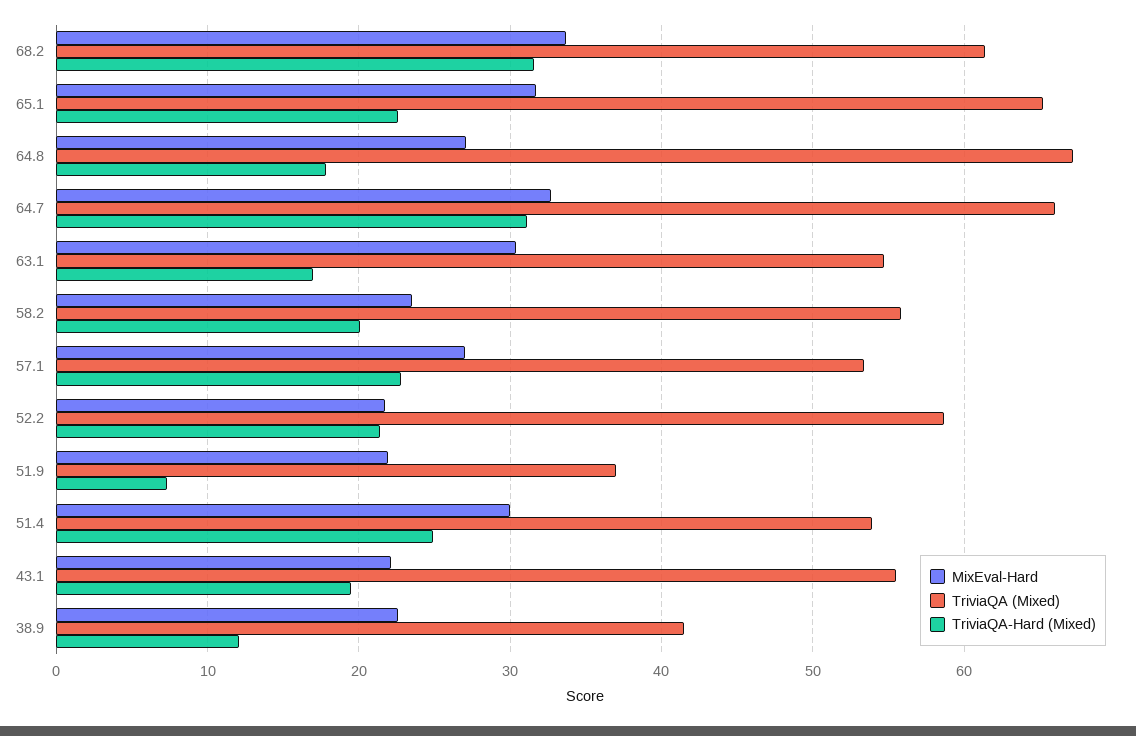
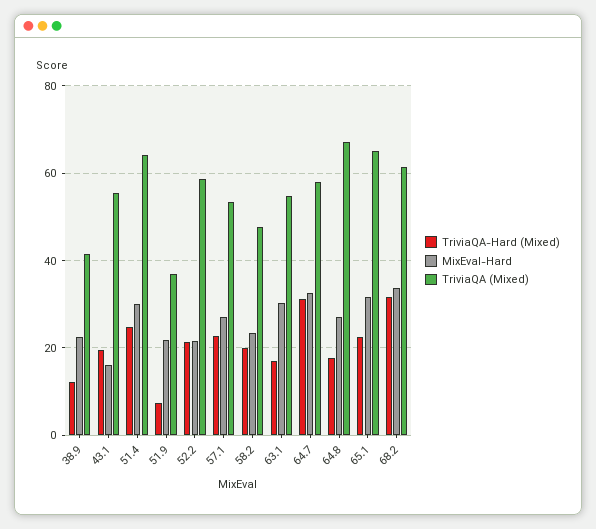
  {
    "MixEval-Hard": {
      "68.2": 34,
      "65.1": 32,
      "64.8": 27,
      "64.7": 33,
      "63.1": 30,
      "58.2": 24,
      "57.1": 27,
      "52.2": 22,
      "51.9": 22,
      "51.4": 30,
-     "43.1": 22,
+     "43.1": 16,
      "38.9": 23
    },
    "TriviaQA (Mixed)": {
      "68.2": 61,
      "65.1": 65,
      "64.8": 67,
-     "64.7": 66,
+     "64.7": 58,
      "63.1": 55,
-     "58.2": 56,
+     "58.2": 48,
      "57.1": 53,
      "52.2": 59,
      "51.9": 37,
-     "51.4": 54,
+     "51.4": 64,
      "43.1": 56,
      "38.9": 42
    },
    "TriviaQA-Hard (Mixed)": {
      "68.2": 32,
      "65.1": 23,
      "64.8": 18,
      "64.7": 31,
      "63.1": 17,
      "58.2": 20,
      "57.1": 23,
      "52.2": 21,
      "51.9": 7,
      "51.4": 25,
      "43.1": 20,
      "38.9": 12
    }
  }

